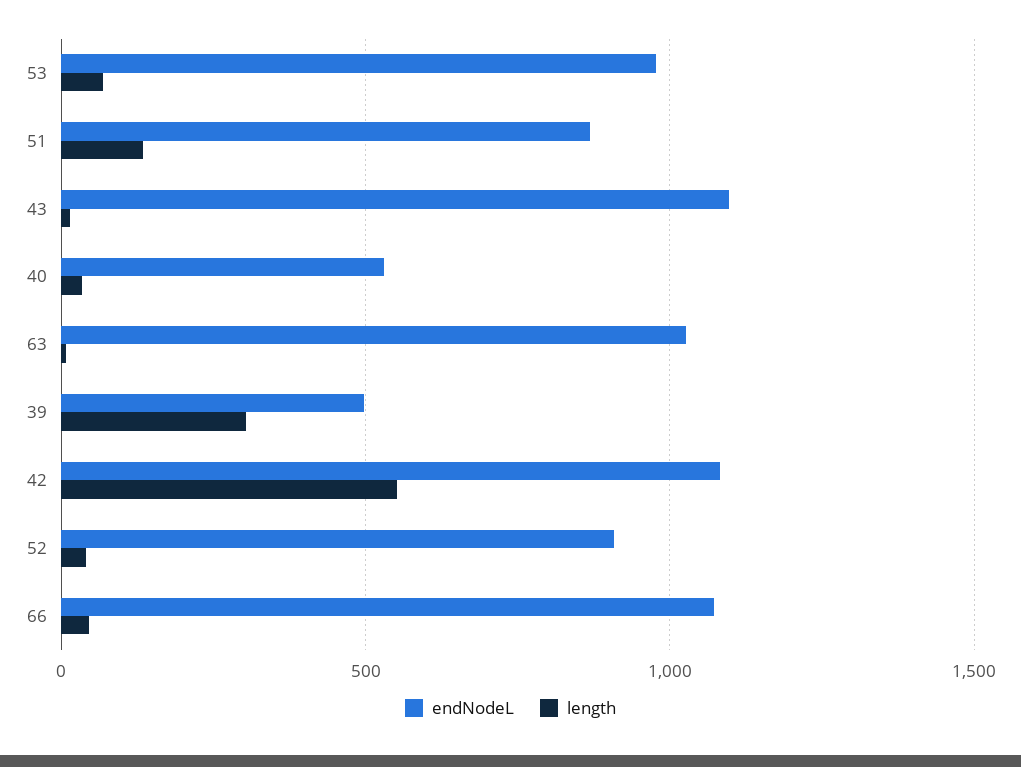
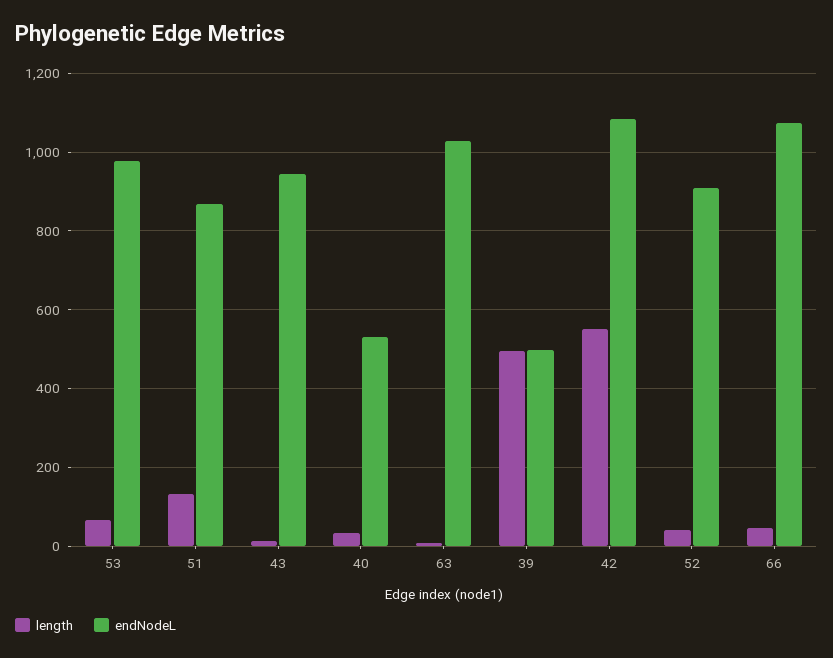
  {
    "endNodeL": {
      "53": 980,
      "51": 860,
-     "43": 1100,
+     "43": 940,
      "40": 540,
      "63": 1020,
      "39": 500,
      "42": 1080,
      "52": 900,
      "66": 1080
    },
    "length": {
      "53": 60,
      "51": 140,
      "43": 20,
      "40": 40,
      "63": 0,
-     "39": 300,
+     "39": 500,
      "42": 560,
      "52": 40,
      "66": 40
    }
  }

